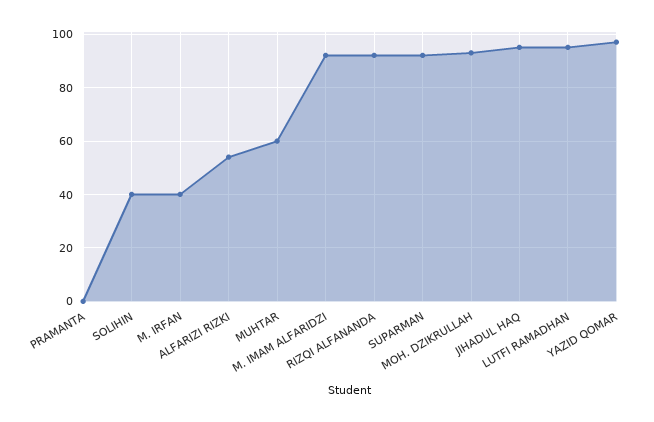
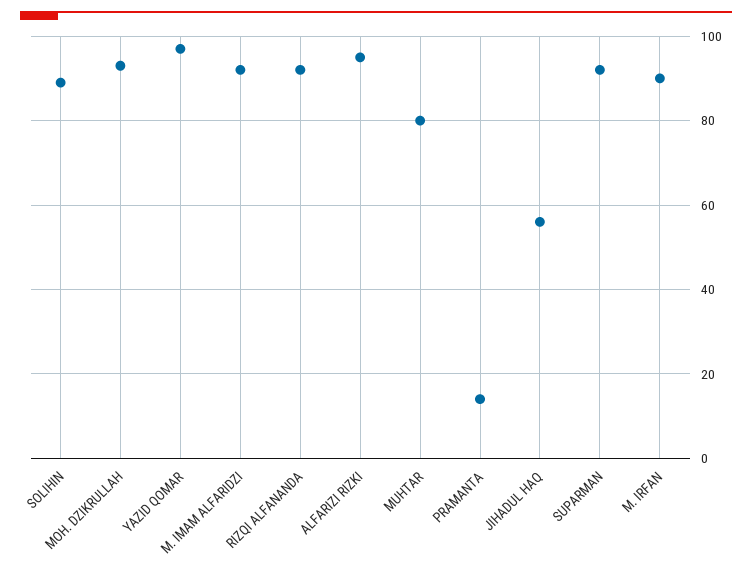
  {
-   "PRAMANTA": 0,
+   "PRAMANTA": 15,
-   "SOLIHIN": 40,
+   "SOLIHIN": 90,
-   "M. IRFAN": 40,
+   "M. IRFAN": 90,
-   "ALFARIZI RIZKI": 55,
+   "ALFARIZI RIZKI": 95,
-   "MUHTAR": 60,
+   "MUHTAR": 80,
    "M. IMAM ALFARIDZI": 90,
    "RIZQI ALFANANDA": 90,
    "SUPARMAN": 90,
    "MOH. DZIKRULLAH": 95,
-   "JIHADUL HAQ": 95,
+   "JIHADUL HAQ": 55,
-   "LUTFI RAMADHAN": 95,
    "YAZID QOMAR": 95
  }

